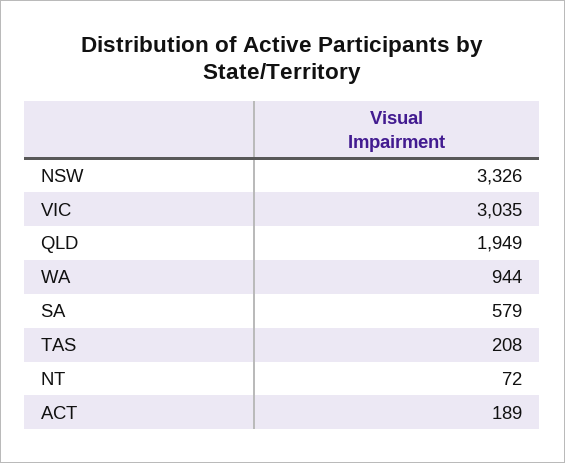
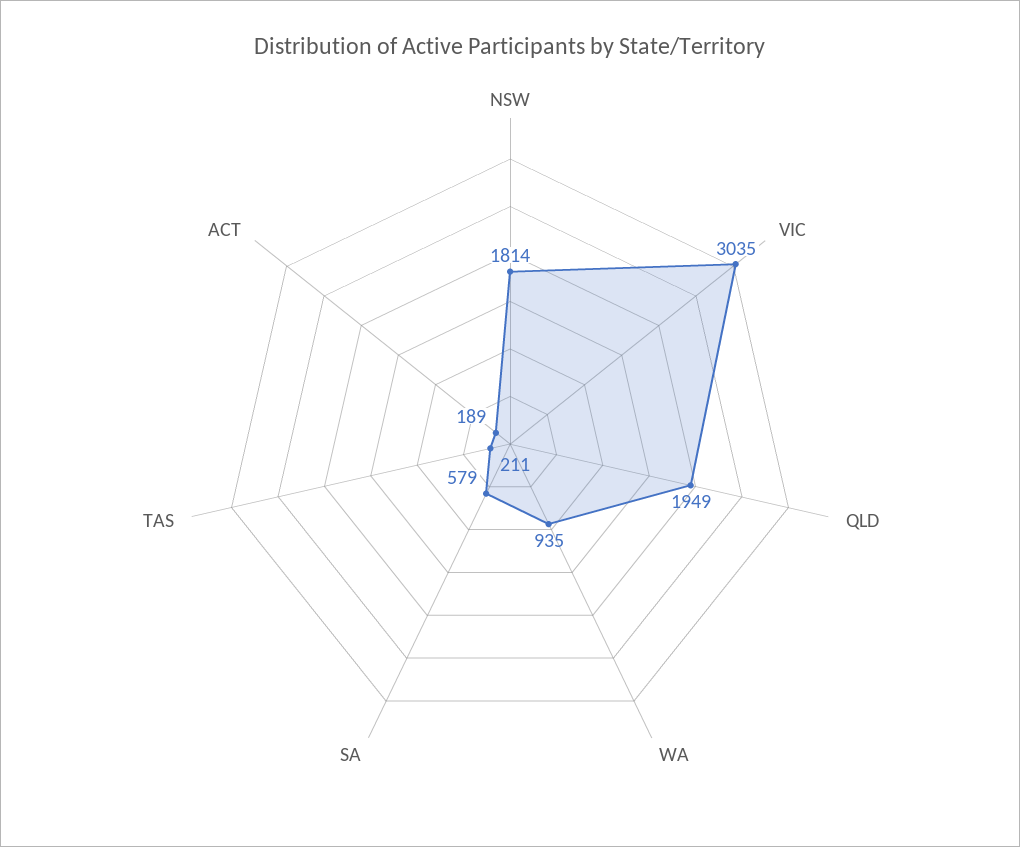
  {
-   "NSW": 3326,
+   "NSW": 1814,
    "VIC": 3035,
    "QLD": 1949,
-   "WA": 944,
+   "WA": 935,
    "SA": 579,
-   "TAS": 208,
+   "TAS": 211,
-   "NT": 72,
    "ACT": 189
  }

